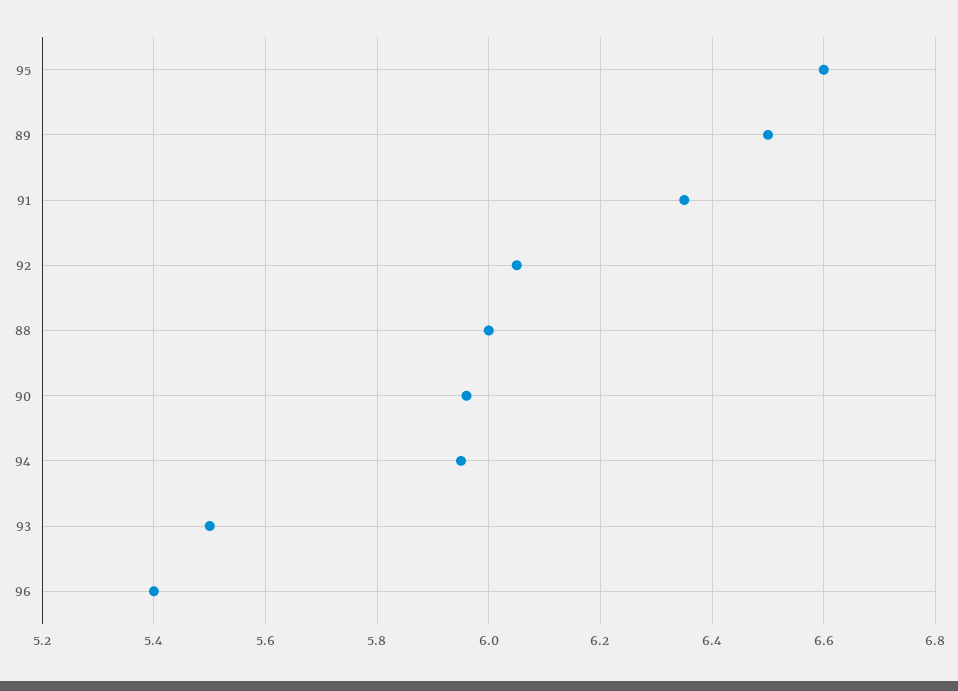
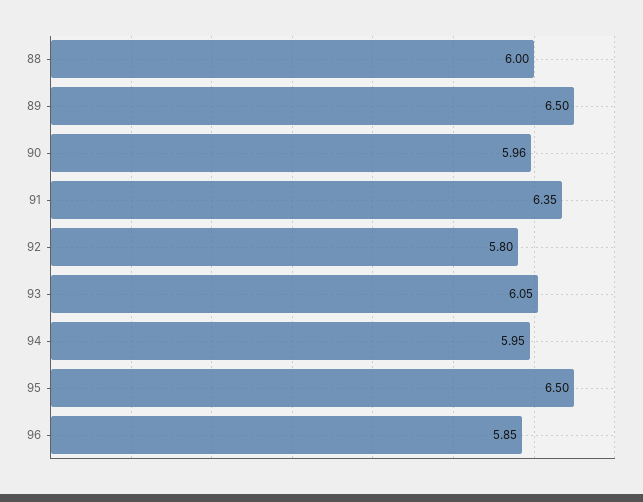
  {
-   "95": 6.6,
+   "95": 6.5,
    "89": 6.5,
    "91": 6.35,
-   "92": 6.05,
+   "92": 5.8,
    "88": 6,
    "90": 5.96,
    "94": 5.95,
-   "93": 5.5,
+   "93": 6.05,
-   "96": 5.4
+   "96": 5.85
  }

